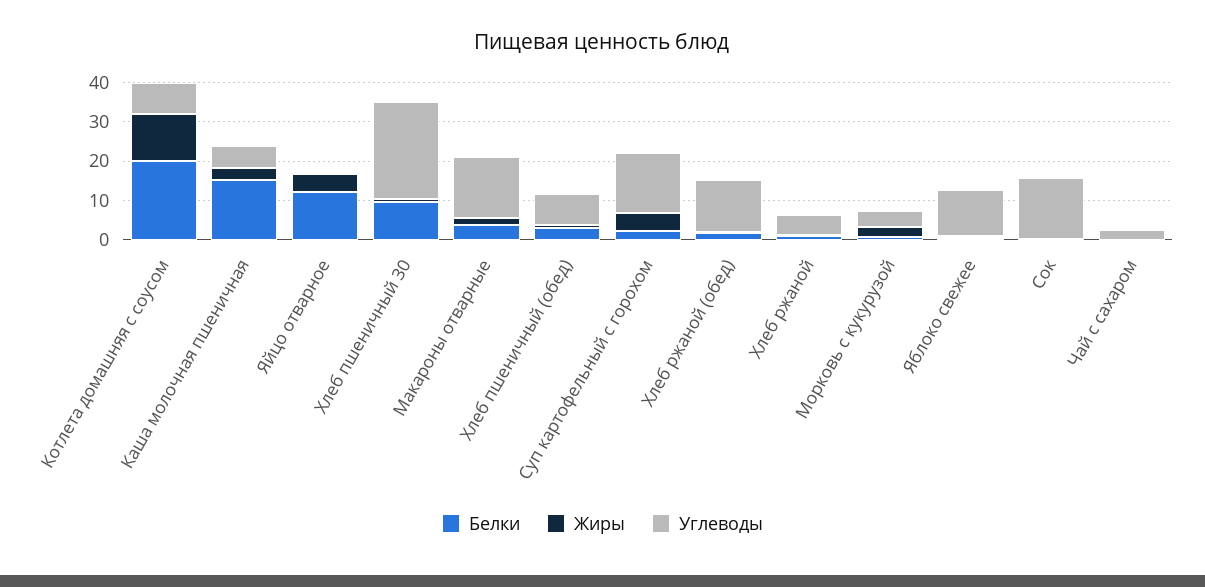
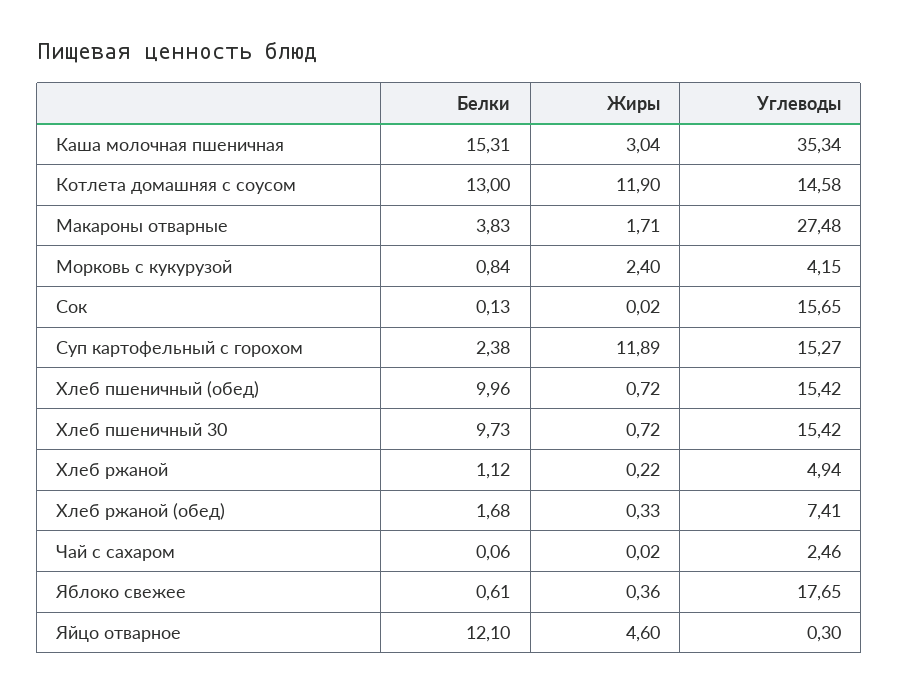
  {
    "Белки": {
-     "Котлета домашняя с соусом": 20,
+     "Котлета домашняя с соусом": 13,
      "Каша молочная пшеничная": 15.31,
      "Яйцо отварное": 12.1,
      "Хлеб пшеничный 30": 9.73,
      "Макароны отварные": 3.83,
-     "Хлеб пшеничный (обед)": 2.5,
+     "Хлеб пшеничный (обед)": 9.96,
      "Суп картофельный с горохом": 2.38,
      "Хлеб ржаной (обед)": 1.68,
      "Хлеб ржаной": 1.12,
      "Морковь с кукурузой": 0.84,
      "Яблоко свежее": 0.61,
      "Сок": 0.13,
      "Чай с сахаром": 0.06
    },
    "Жиры": {
      "Котлета домашняя с соусом": 11.9,
      "Каша молочная пшеничная": 3.04,
      "Яйцо отварное": 4.6,
      "Хлеб пшеничный 30": 0.72,
      "Макароны отварные": 1.71,
      "Хлеб пшеничный (обед)": 0.72,
-     "Суп картофельный с горохом": 5,
+     "Суп картофельный с горохом": 11.89,
      "Хлеб ржаной (обед)": 0.33,
      "Хлеб ржаной": 0.22,
      "Морковь с кукурузой": 2.4,
      "Яблоко свежее": 0.36,
      "Сок": 0.02,
      "Чай с сахаром": 0.02
    },
    "Углеводы": {
-     "Котлета домашняя с соусом": 7.5,
+     "Котлета домашняя с соусом": 14.58,
-     "Каша молочная пшеничная": 5,
+     "Каша молочная пшеничная": 35.34,
      "Яйцо отварное": 0.3,
-     "Хлеб пшеничный 30": 25,
+     "Хлеб пшеничный 30": 15.42,
-     "Макароны отварные": 15,
+     "Макароны отварные": 27.48,
-     "Хлеб пшеничный (обед)": 7.5,
+     "Хлеб пшеничный (обед)": 15.42,
      "Суп картофельный с горохом": 15.27,
-     "Хлеб ржаной (обед)": 12.5,
+     "Хлеб ржаной (обед)": 7.41,
      "Хлеб ржаной": 4.94,
      "Морковь с кукурузой": 4.15,
-     "Яблоко свежее": 12.5,
+     "Яблоко свежее": 17.65,
      "Сок": 15.65,
      "Чай с сахаром": 2.46
    }
  }

